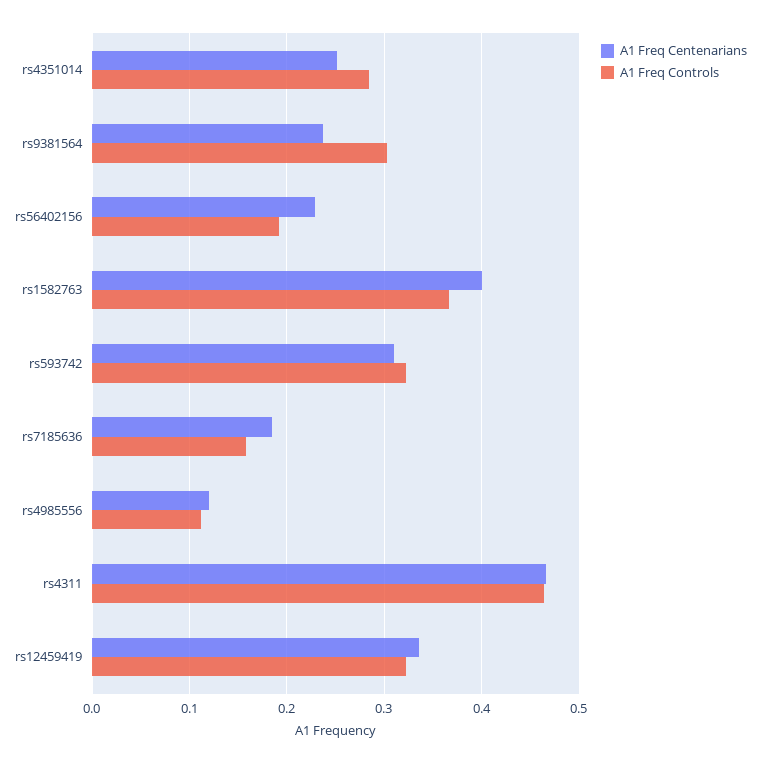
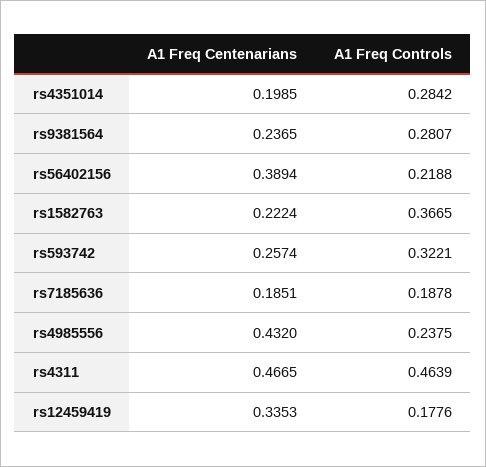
  {
    "A1 Freq Centenarians": {
-     "rs4351014": 0.25,
+     "rs4351014": 0.1985,
      "rs9381564": 0.2365,
-     "rs56402156": 0.23,
+     "rs56402156": 0.3894,
-     "rs1582763": 0.4,
+     "rs1582763": 0.2224,
-     "rs593742": 0.31,
+     "rs593742": 0.2574,
      "rs7185636": 0.1851,
-     "rs4985556": 0.12,
+     "rs4985556": 0.432,
      "rs4311": 0.4665,
      "rs12459419": 0.3353
    },
    "A1 Freq Controls": {
      "rs4351014": 0.2842,
-     "rs9381564": 0.3,
+     "rs9381564": 0.2807,
-     "rs56402156": 0.19,
+     "rs56402156": 0.2188,
      "rs1582763": 0.3665,
      "rs593742": 0.3221,
-     "rs7185636": 0.16,
+     "rs7185636": 0.1878,
-     "rs4985556": 0.11,
+     "rs4985556": 0.2375,
      "rs4311": 0.4639,
-     "rs12459419": 0.32
+     "rs12459419": 0.1776
    }
  }

